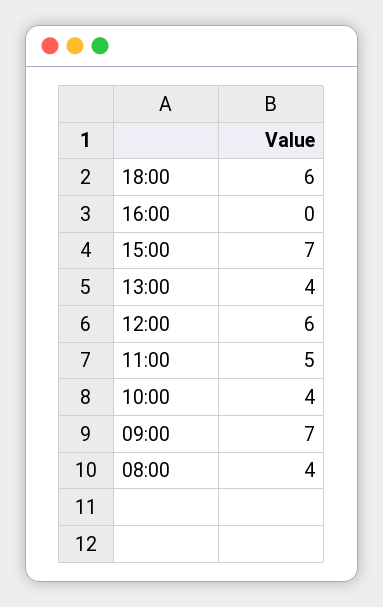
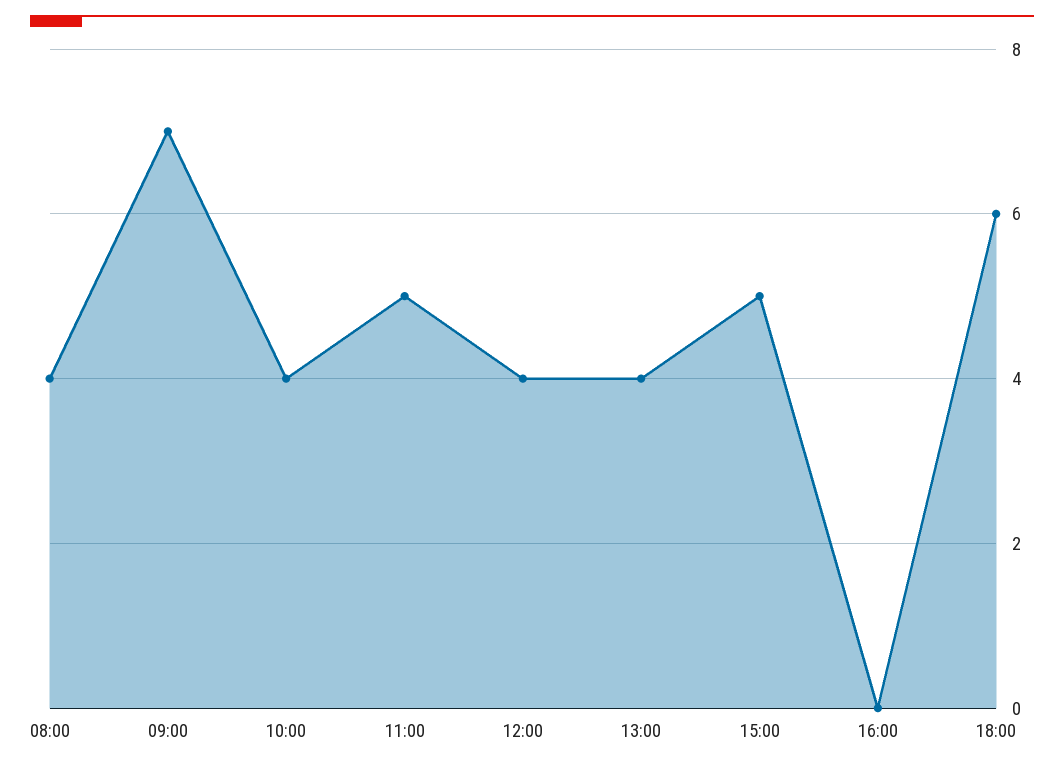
  {
    "18:00": 6,
    "16:00": 0,
-   "15:00": 7,
+   "15:00": 5,
    "13:00": 4,
-   "12:00": 6,
+   "12:00": 4,
    "11:00": 5,
    "10:00": 4,
    "09:00": 7,
    "08:00": 4
  }

